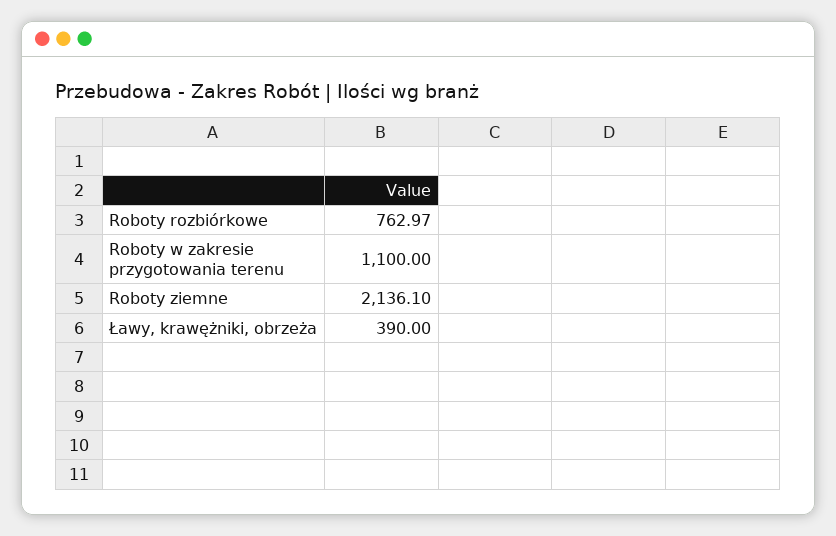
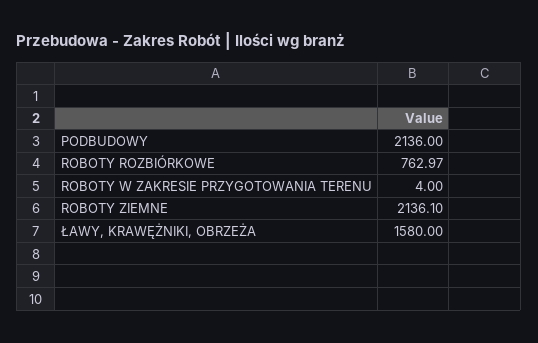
  {
    "Roboty rozbiórkowe": 762.97,
-   "Roboty w zakresie przygotowania terenu": 1100,
+   "Roboty w zakresie przygotowania terenu": 4,
    "Roboty ziemne": 2136.1,
-   "Ławy, krawężniki, obrzeża": 390
+   "Ławy, krawężniki, obrzeża": 1580,
+   "PODBUDOWY": 2136
  }

